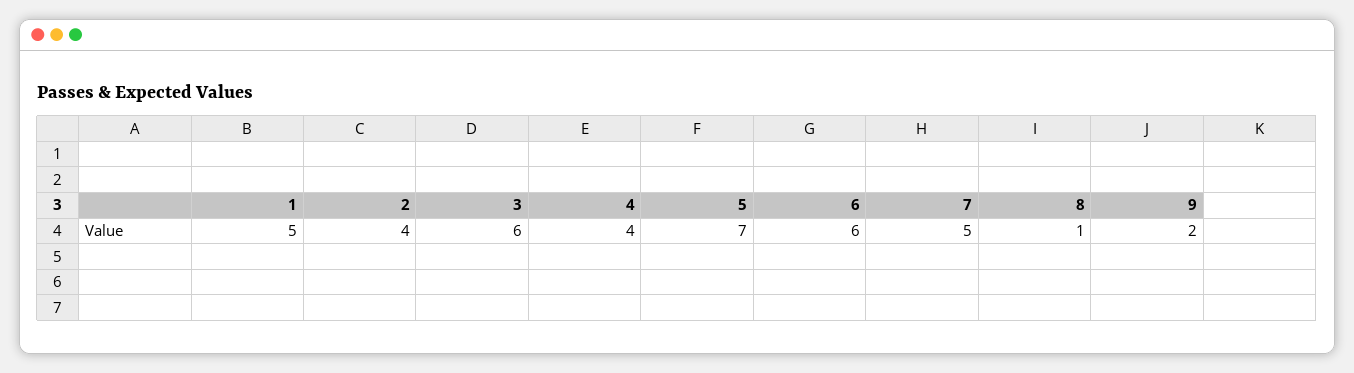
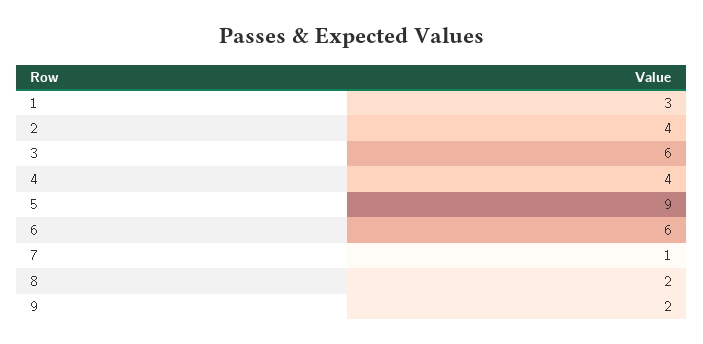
  {
-   "1": 5,
+   "1": 3,
    "2": 4,
    "3": 6,
    "4": 4,
-   "5": 7,
+   "5": 9,
    "6": 6,
-   "7": 5,
+   "7": 1,
-   "8": 1,
+   "8": 2,
    "9": 2
  }

